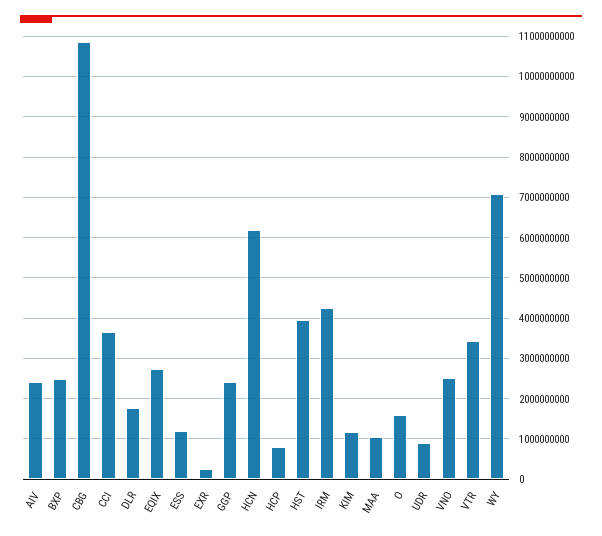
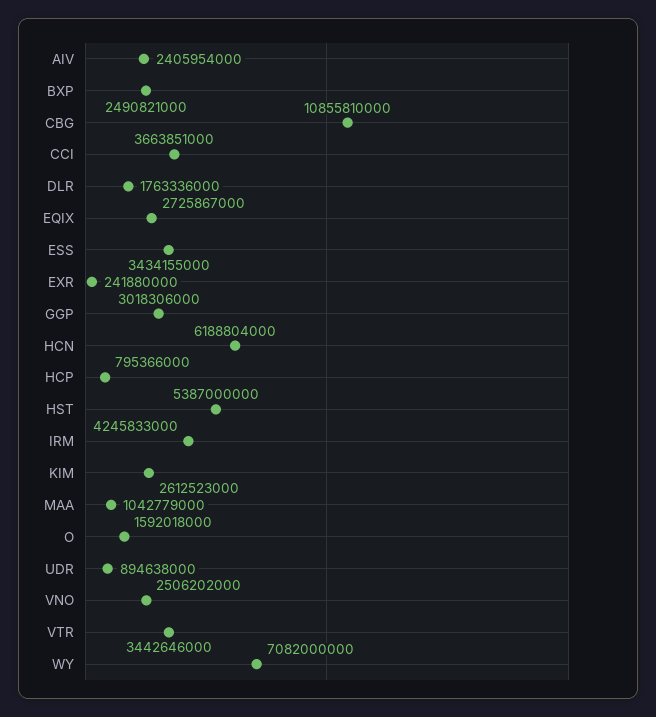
  {
    "AIV": 2405954000,
    "BXP": 2490821000,
    "CBG": 10855810000,
    "CCI": 3663851000,
    "DLR": 1763336000,
    "EQIX": 2725867000,
-   "ESS": 1200000000,
+   "ESS": 3434155000,
    "EXR": 241880000,
-   "GGP": 2400000000,
+   "GGP": 3018306000,
    "HCN": 6188804000,
    "HCP": 795366000,
-   "HST": 4000000000,
+   "HST": 5387000000,
    "IRM": 4245833000,
-   "KIM": 1200000000,
+   "KIM": 2612523000,
    "MAA": 1042779000,
    "O": 1592018000,
    "UDR": 894638000,
    "VNO": 2506202000,
    "VTR": 3442646000,
    "WY": 7082000000
  }

